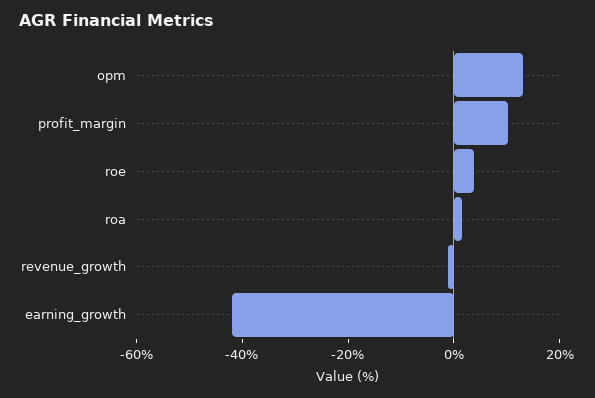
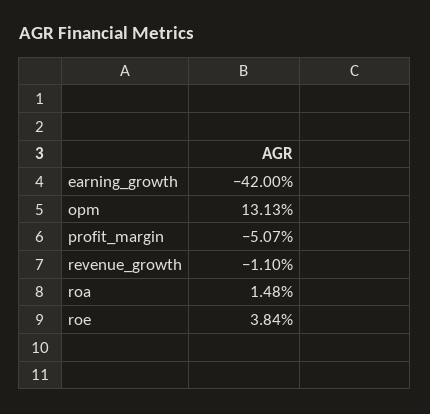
  {
    "opm": 13.13,
-   "profit_margin": 10,
+   "profit_margin": -5.07,
    "roe": 3.84,
    "roa": 1.48,
    "revenue_growth": -1.1,
    "earning_growth": -42
  }

